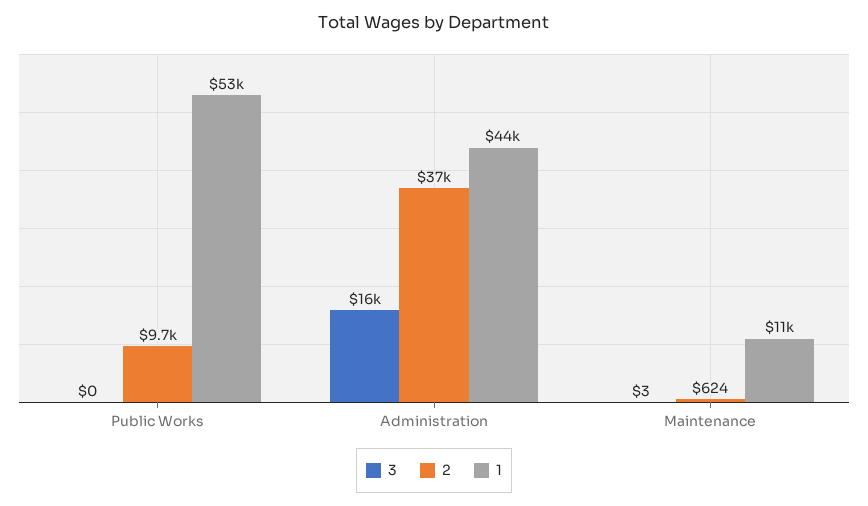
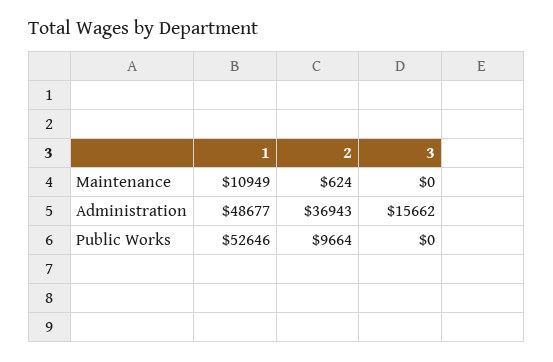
  {
    "3": {
      "Public Works": 0,
      "Administration": 15662,
-     "Maintenance": 3
+     "Maintenance": 0
    },
    "2": {
      "Public Works": 9664,
      "Administration": 36943,
      "Maintenance": 624
    },
    "1": {
      "Public Works": 52646,
-     "Administration": 44000,
+     "Administration": 48677,
      "Maintenance": 10949
    }
  }

